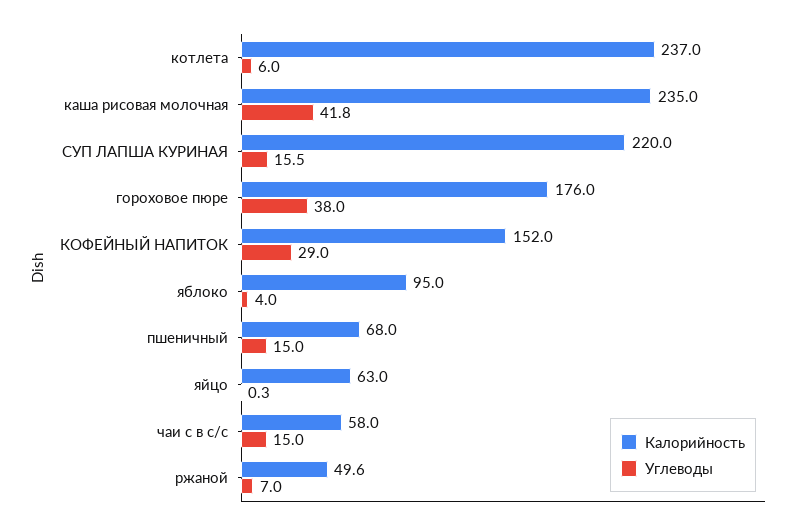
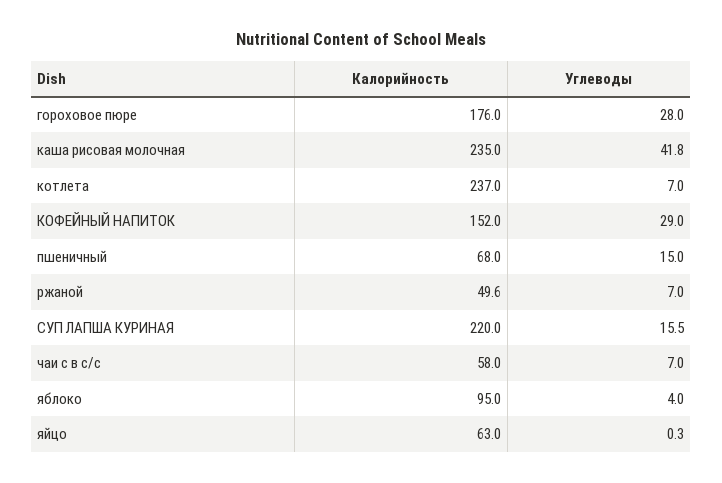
  {
    "Калорийность": {
      "котлета": 237,
      "каша рисовая молочная": 235,
      "СУП ЛАПША КУРИНАЯ": 220,
      "гороховое пюре": 176,
      "КОФЕЙНЫЙ НАПИТОК": 152,
      "яблоко": 95,
      "пшеничный": 68,
      "яйцо": 63,
      "чаи с в с/с": 58,
      "ржаной": 49.6
    },
    "Углеводы": {
-     "котлета": 6,
+     "котлета": 7,
      "каша рисовая молочная": 41.8,
      "СУП ЛАПША КУРИНАЯ": 15.5,
-     "гороховое пюре": 38,
+     "гороховое пюре": 28,
      "КОФЕЙНЫЙ НАПИТОК": 29,
      "яблоко": 4,
      "пшеничный": 15,
      "яйцо": 0.3,
-     "чаи с в с/с": 15,
+     "чаи с в с/с": 7,
      "ржаной": 7
    }
  }

